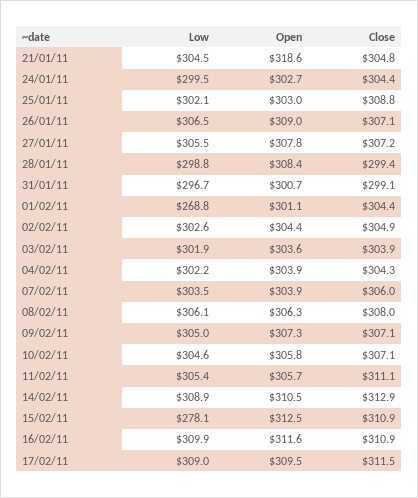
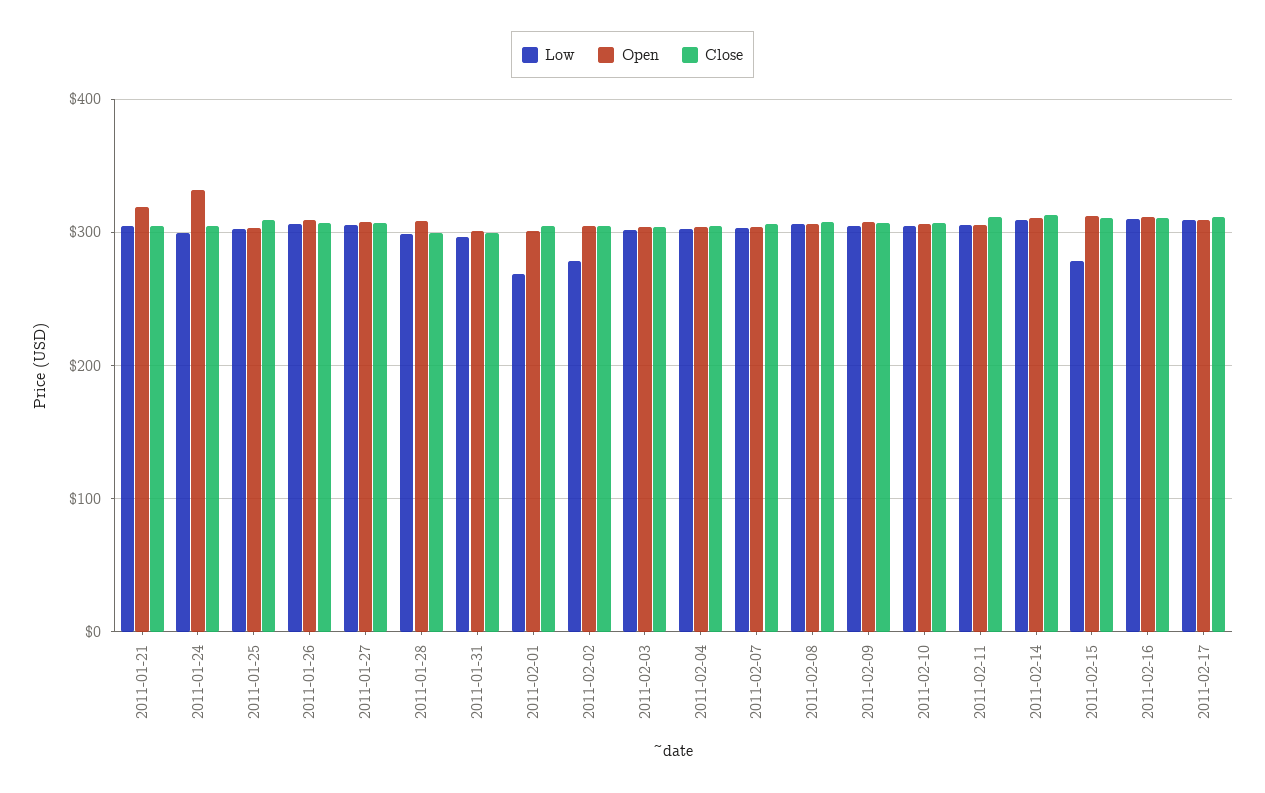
  {
    "Low": {
      "21/01/11": 304.5,
      "24/01/11": 299.5,
      "25/01/11": 302.1,
      "26/01/11": 306.5,
      "27/01/11": 305.5,
      "28/01/11": 298.8,
      "31/01/11": 296.7,
      "01/02/11": 268.8,
-     "02/02/11": 302.6,
+     "02/02/11": 280,
      "03/02/11": 301.9,
      "04/02/11": 302.2,
      "07/02/11": 303.5,
      "08/02/11": 306.1,
      "09/02/11": 305,
      "10/02/11": 304.6,
      "11/02/11": 305.4,
      "14/02/11": 308.9,
      "15/02/11": 278.1,
      "16/02/11": 309.9,
      "17/02/11": 309
    },
    "Open": {
      "21/01/11": 318.6,
-     "24/01/11": 302.7,
+     "24/01/11": 330,
      "25/01/11": 303,
      "26/01/11": 309,
      "27/01/11": 307.8,
      "28/01/11": 308.4,
      "31/01/11": 300.7,
      "01/02/11": 301.1,
      "02/02/11": 304.4,
      "03/02/11": 303.6,
      "04/02/11": 303.9,
      "07/02/11": 303.9,
      "08/02/11": 306.3,
      "09/02/11": 307.3,
      "10/02/11": 305.8,
      "11/02/11": 305.7,
      "14/02/11": 310.5,
      "15/02/11": 312.5,
      "16/02/11": 311.6,
      "17/02/11": 309.5
    },
    "Close": {
      "21/01/11": 304.8,
      "24/01/11": 304.4,
      "25/01/11": 308.8,
      "26/01/11": 307.1,
      "27/01/11": 307.2,
      "28/01/11": 299.4,
      "31/01/11": 299.1,
      "01/02/11": 304.4,
      "02/02/11": 304.9,
      "03/02/11": 303.9,
      "04/02/11": 304.3,
      "07/02/11": 306,
      "08/02/11": 308,
      "09/02/11": 307.1,
      "10/02/11": 307.1,
      "11/02/11": 311.1,
      "14/02/11": 312.9,
      "15/02/11": 310.9,
      "16/02/11": 310.9,
      "17/02/11": 311.5
    }
  }

